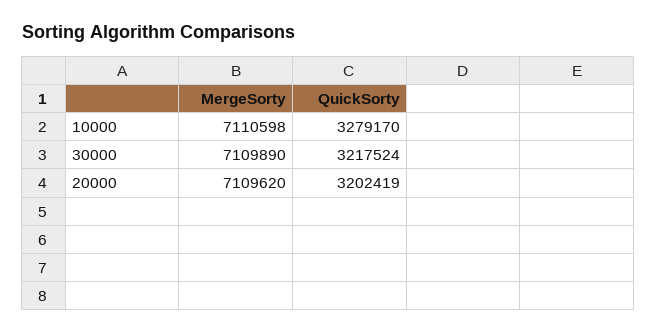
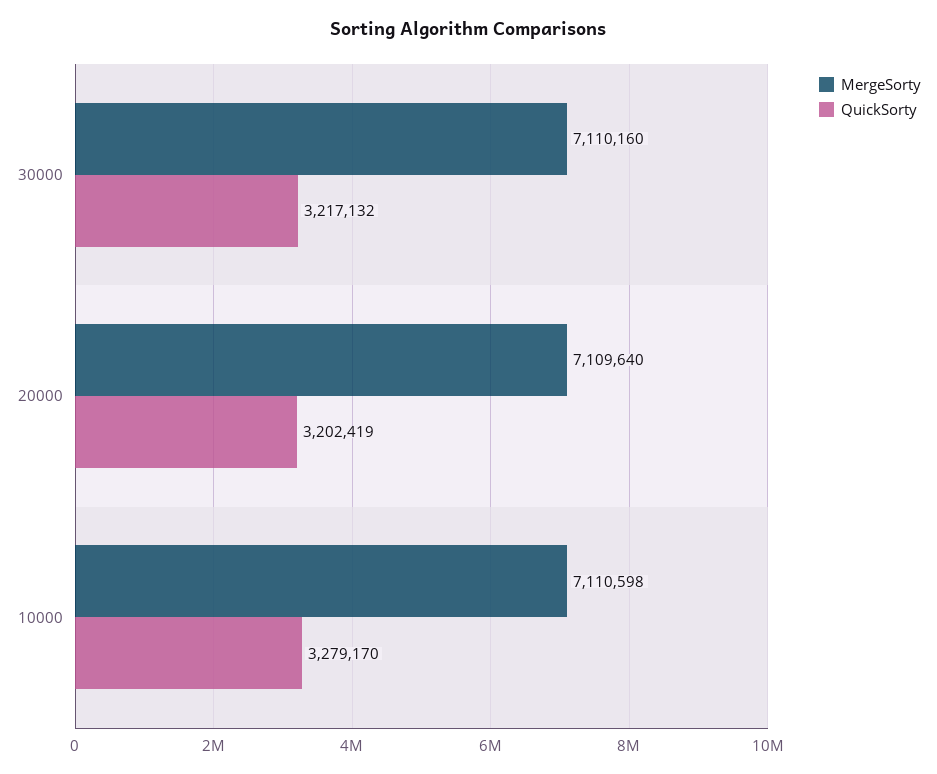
  {
    "MergeSorty": {
      "10000": 7110598,
-     "30000": 7109890,
+     "30000": 7110160,
-     "20000": 7109620
+     "20000": 7109640
    },
    "QuickSorty": {
      "10000": 3279170,
-     "30000": 3217524,
+     "30000": 3217132,
      "20000": 3202419
    }
  }

